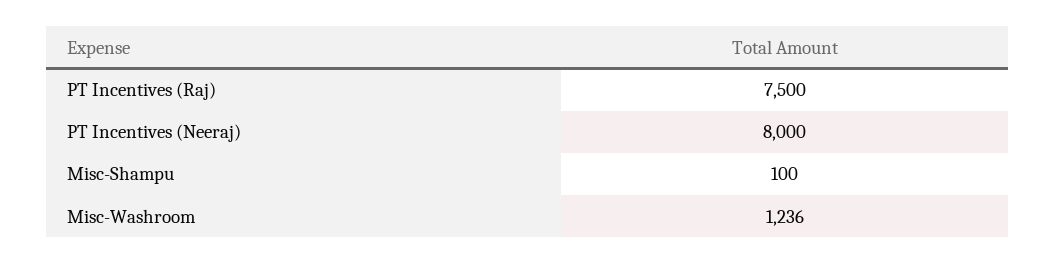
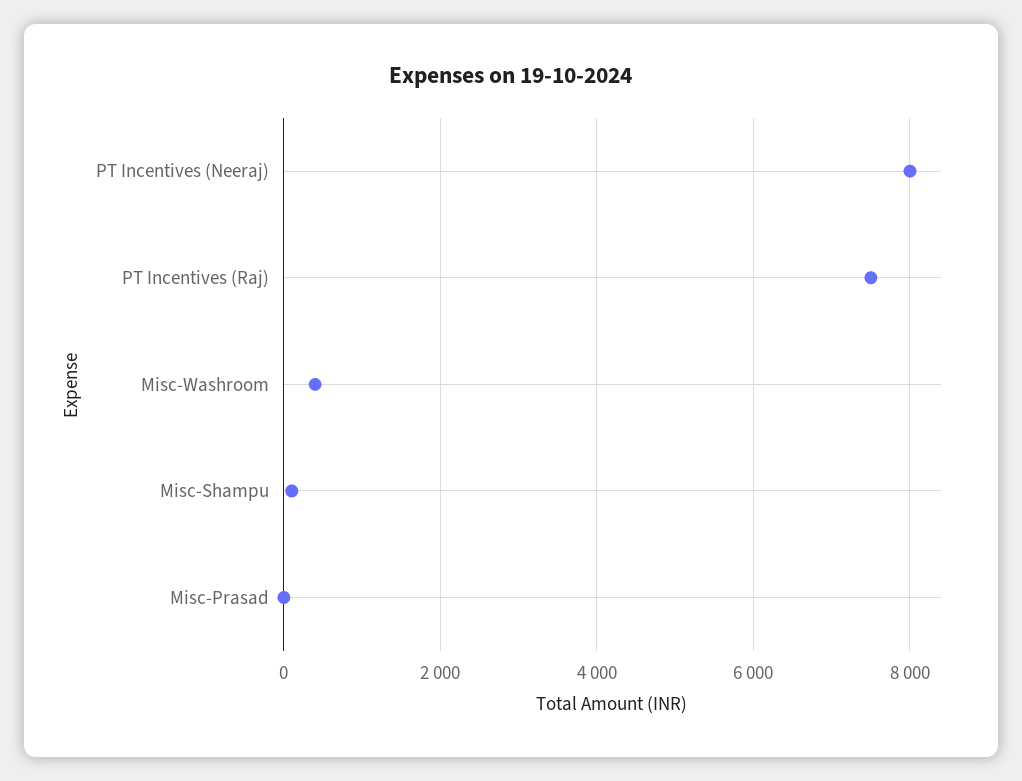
  {
    "PT Incentives (Raj)": 7500,
    "PT Incentives (Neeraj)": 8000,
    "Misc-Shampu": 100,
-   "Misc-Washroom": 1236
+   "Misc-Washroom": 400,
+   "Misc-Prasad": 0
  }

